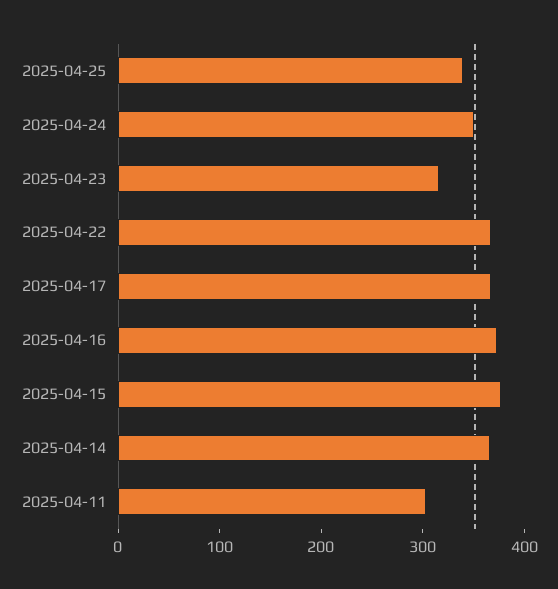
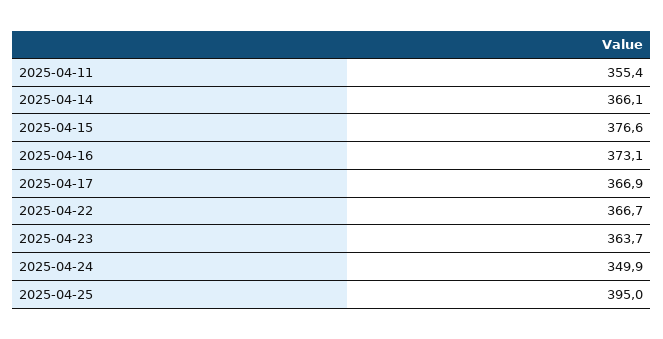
  {
-   "2025-04-25": 340,
+   "2025-04-25": 395,
    "2025-04-24": 349.9,
-   "2025-04-23": 320,
+   "2025-04-23": 363.7,
    "2025-04-22": 366.7,
    "2025-04-17": 366.9,
    "2025-04-16": 373.1,
    "2025-04-15": 376.6,
    "2025-04-14": 366.1,
-   "2025-04-11": 300
+   "2025-04-11": 355.4
  }

